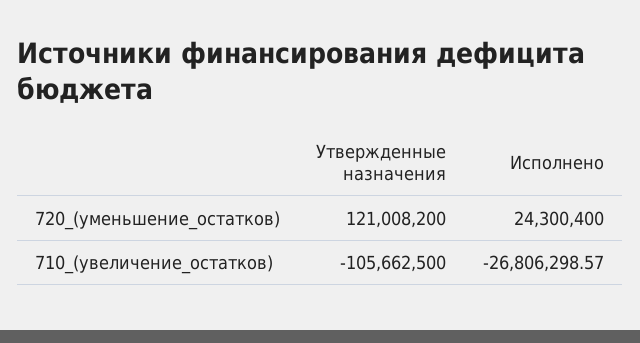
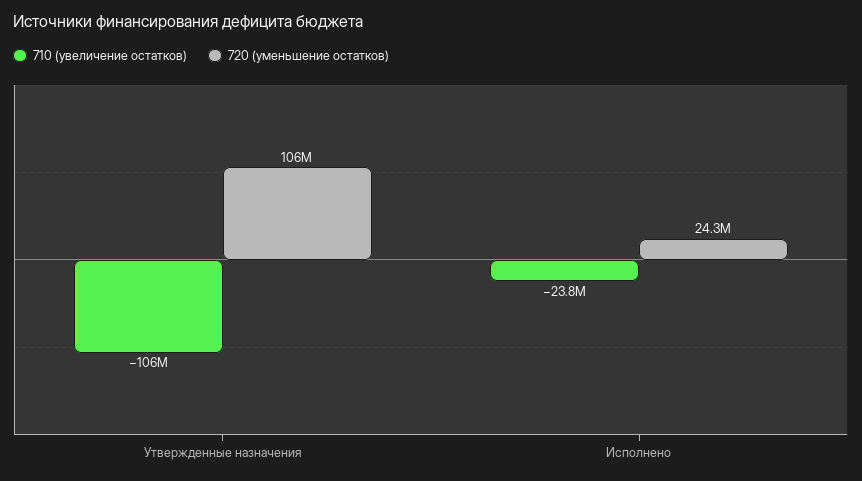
  {
    "720_(уменьшение_остатков)": {
-     "Утвержденные назначения": 121008200,
+     "Утвержденные назначения": 106000000,
      "Исполнено": 24300400
    },
    "710_(увеличение_остатков)": {
      "Утвержденные назначения": -105662500,
-     "Исполнено": -26806298.57
+     "Исполнено": -23800000
    }
  }

